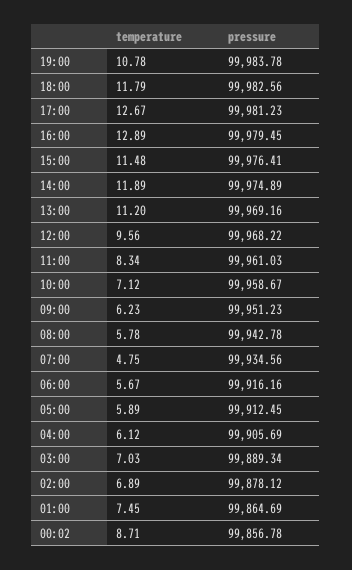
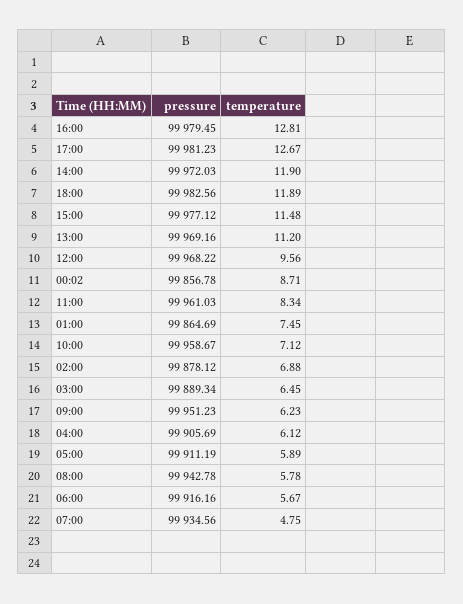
  {
    "temperature": {
-     "19:00": 10.78,
-     "18:00": 11.79,
+     "18:00": 11.89,
      "17:00": 12.67,
-     "16:00": 12.89,
+     "16:00": 12.81,
      "15:00": 11.48,
-     "14:00": 11.89,
+     "14:00": 11.9,
      "13:00": 11.2,
      "12:00": 9.56,
      "11:00": 8.34,
      "10:00": 7.12,
      "09:00": 6.23,
      "08:00": 5.78,
      "07:00": 4.75,
      "06:00": 5.67,
      "05:00": 5.89,
      "04:00": 6.12,
-     "03:00": 7.03,
+     "03:00": 6.45,
-     "02:00": 6.89,
+     "02:00": 6.88,
      "01:00": 7.45,
      "00:02": 8.71
    },
    "pressure": {
-     "19:00": 99983.78,
      "18:00": 99982.56,
      "17:00": 99981.23,
      "16:00": 99979.45,
-     "15:00": 99976.41,
+     "15:00": 99977.12,
-     "14:00": 99974.89,
+     "14:00": 99972.03,
      "13:00": 99969.16,
      "12:00": 99968.22,
      "11:00": 99961.03,
      "10:00": 99958.67,
      "09:00": 99951.23,
      "08:00": 99942.78,
      "07:00": 99934.56,
      "06:00": 99916.16,
-     "05:00": 99912.45,
+     "05:00": 99911.19,
      "04:00": 99905.69,
      "03:00": 99889.34,
      "02:00": 99878.12,
      "01:00": 99864.69,
      "00:02": 99856.78
    }
  }

